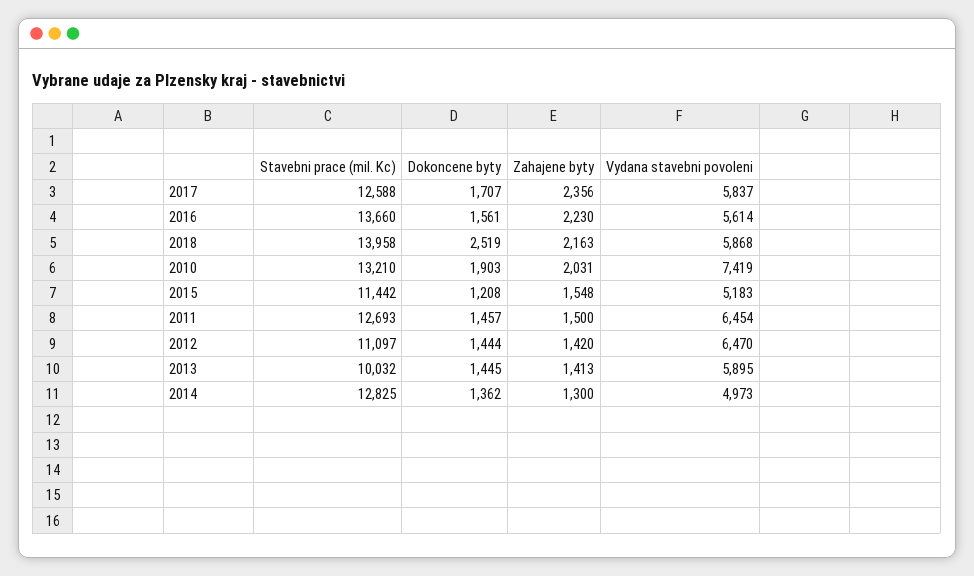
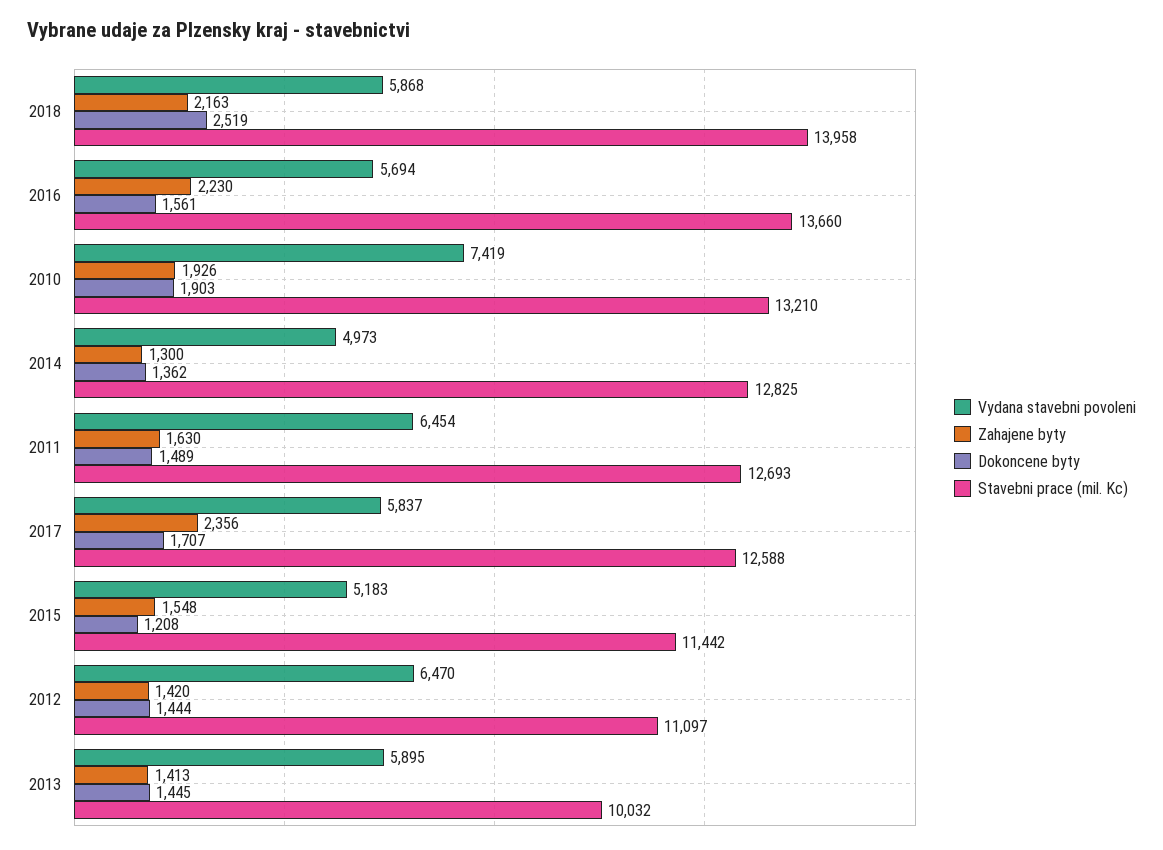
  {
    "Stavebni prace (mil. Kc)": {
      "2017": 12588,
      "2016": 13660,
      "2018": 13958,
      "2010": 13210,
      "2015": 11442,
      "2011": 12693,
      "2012": 11097,
      "2013": 10032,
      "2014": 12825
    },
    "Dokoncene byty": {
      "2017": 1707,
      "2016": 1561,
      "2018": 2519,
      "2010": 1903,
      "2015": 1208,
-     "2011": 1457,
+     "2011": 1489,
      "2012": 1444,
      "2013": 1445,
      "2014": 1362
    },
    "Zahajene byty": {
      "2017": 2356,
      "2016": 2230,
      "2018": 2163,
-     "2010": 2031,
+     "2010": 1926,
      "2015": 1548,
-     "2011": 1500,
+     "2011": 1630,
      "2012": 1420,
      "2013": 1413,
      "2014": 1300
    },
    "Vydana stavebni povoleni": {
      "2017": 5837,
-     "2016": 5614,
+     "2016": 5694,
      "2018": 5868,
      "2010": 7419,
      "2015": 5183,
      "2011": 6454,
      "2012": 6470,
      "2013": 5895,
      "2014": 4973
    }
  }

